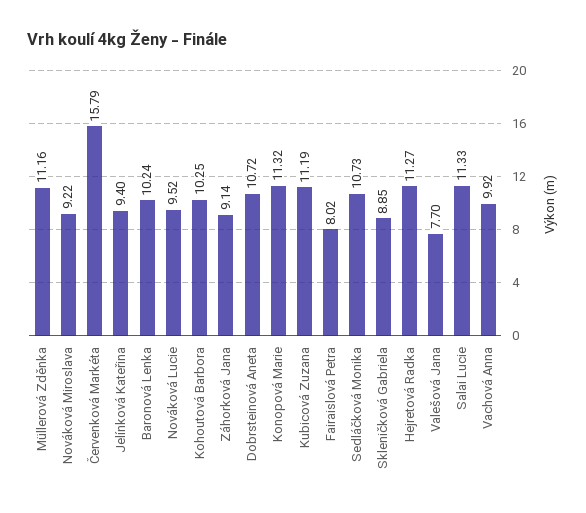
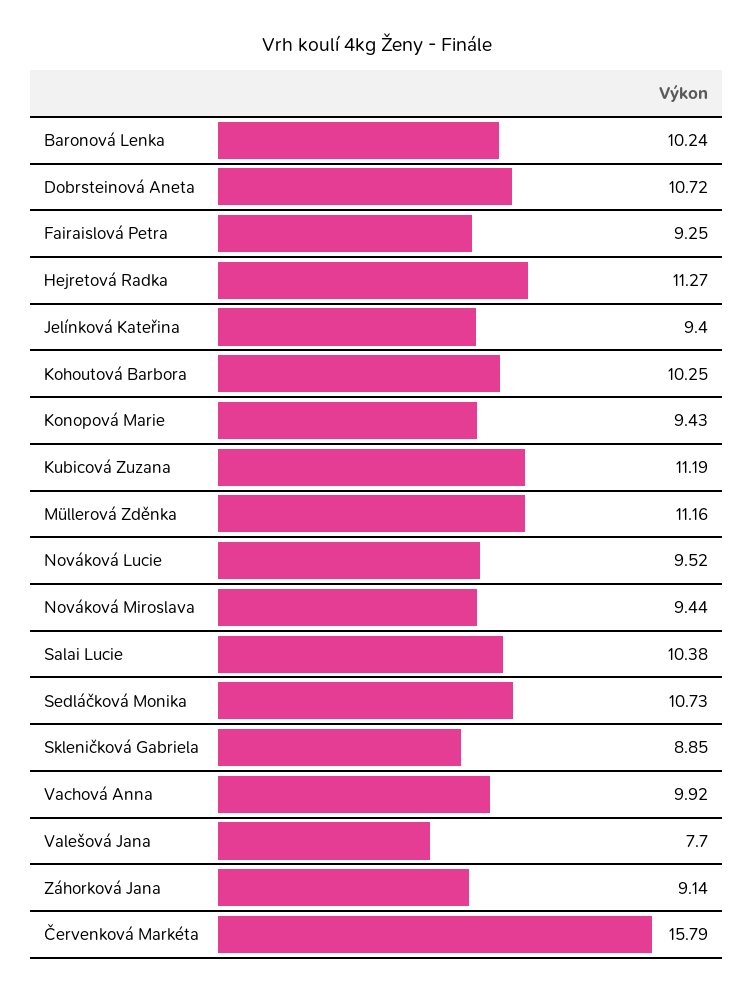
  {
    "Müllerová Zděnka": 11.16,
-   "Nováková Miroslava": 9.22,
+   "Nováková Miroslava": 9.44,
    "Červenková Markéta": 15.79,
    "Jelínková Kateřina": 9.4,
    "Baronová Lenka": 10.24,
    "Nováková Lucie": 9.52,
    "Kohoutová Barbora": 10.25,
    "Záhorková Jana": 9.14,
    "Dobrsteinová Aneta": 10.72,
-   "Konopová Marie": 11.32,
+   "Konopová Marie": 9.43,
    "Kubicová Zuzana": 11.19,
-   "Fairaislová Petra": 8.02,
+   "Fairaislová Petra": 9.25,
    "Sedláčková Monika": 10.73,
    "Skleničková Gabriela": 8.85,
    "Hejretová Radka": 11.27,
    "Valešová Jana": 7.7,
-   "Salai Lucie": 11.33,
+   "Salai Lucie": 10.38,
    "Vachová Anna": 9.92
  }

